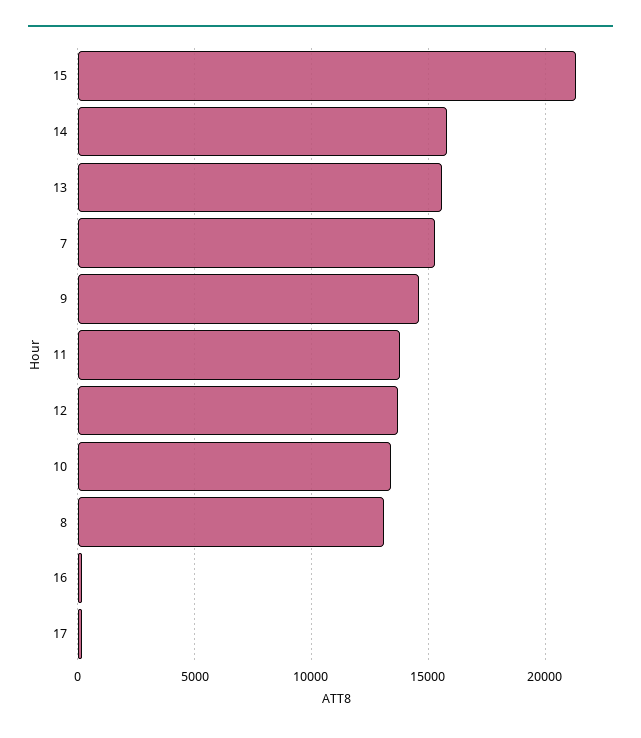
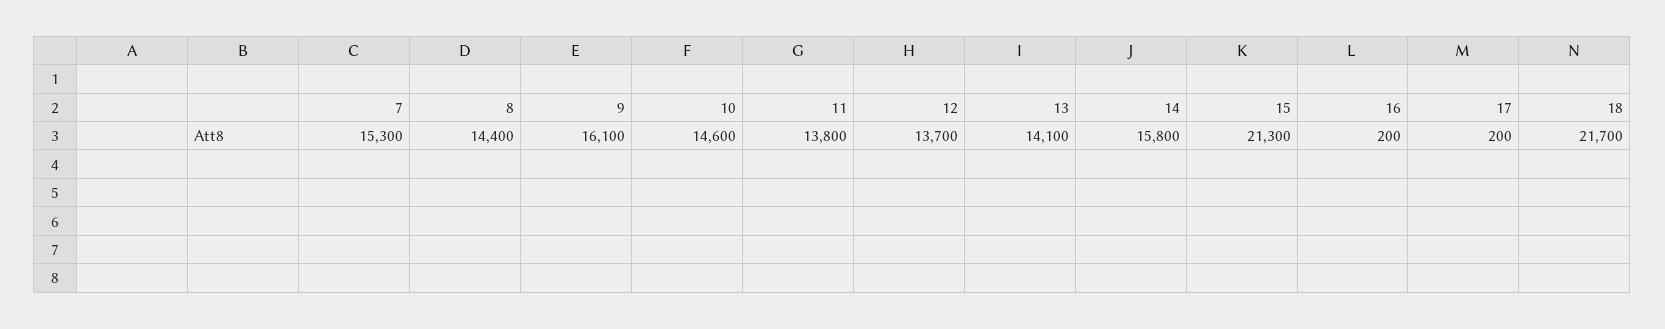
  {
    "15": 21300,
    "14": 15800,
-   "13": 15500,
+   "13": 14100,
    "7": 15300,
-   "9": 14500,
+   "9": 16100,
    "11": 13800,
    "12": 13700,
-   "10": 13500,
+   "10": 14600,
-   "8": 13000,
+   "8": 14400,
    "16": 200,
-   "17": 200
+   "17": 200,
+   "18": 21700
  }

